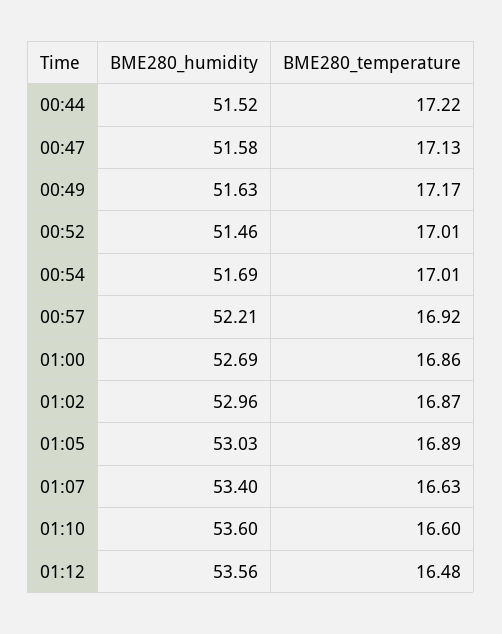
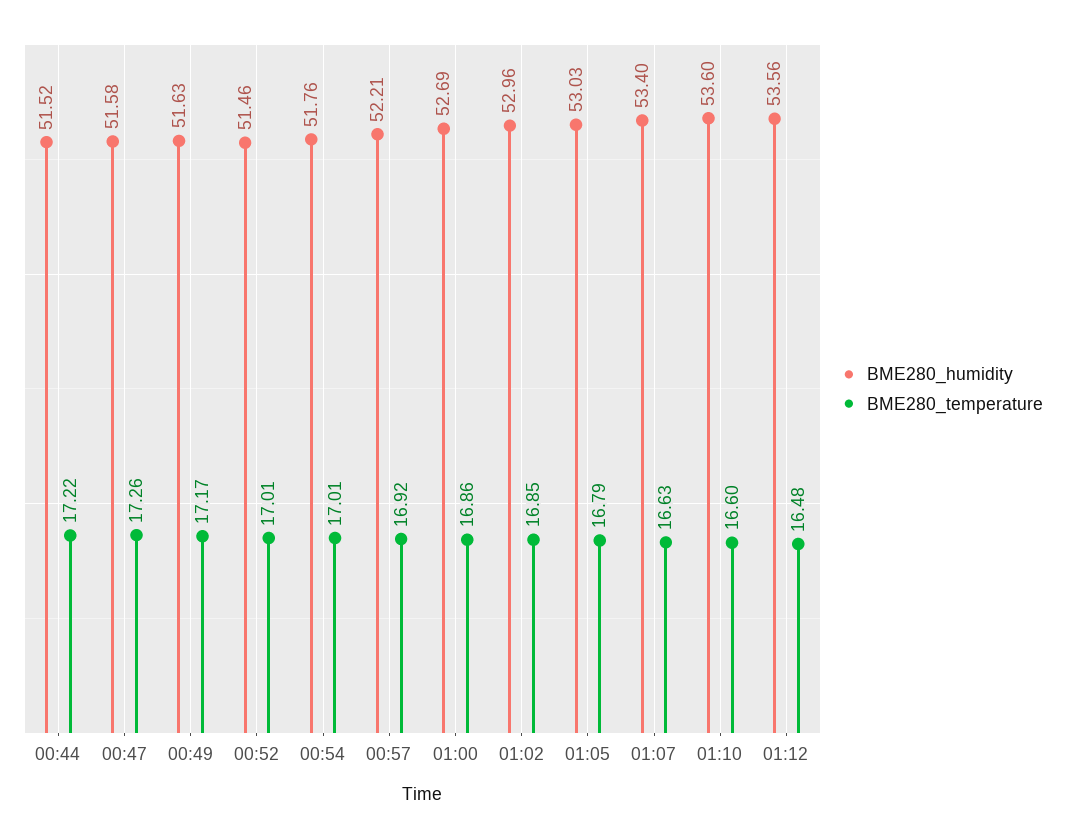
  {
    "BME280_humidity": {
      "00:44": 51.52,
      "00:47": 51.58,
      "00:49": 51.63,
      "00:52": 51.46,
-     "00:54": 51.69,
+     "00:54": 51.76,
      "00:57": 52.21,
      "01:00": 52.69,
      "01:02": 52.96,
      "01:05": 53.03,
      "01:07": 53.4,
      "01:10": 53.6,
      "01:12": 53.56
    },
    "BME280_temperature": {
      "00:44": 17.22,
-     "00:47": 17.13,
+     "00:47": 17.26,
      "00:49": 17.17,
      "00:52": 17.01,
      "00:54": 17.01,
      "00:57": 16.92,
      "01:00": 16.86,
-     "01:02": 16.87,
+     "01:02": 16.85,
-     "01:05": 16.89,
+     "01:05": 16.79,
      "01:07": 16.63,
      "01:10": 16.6,
      "01:12": 16.48
    }
  }

